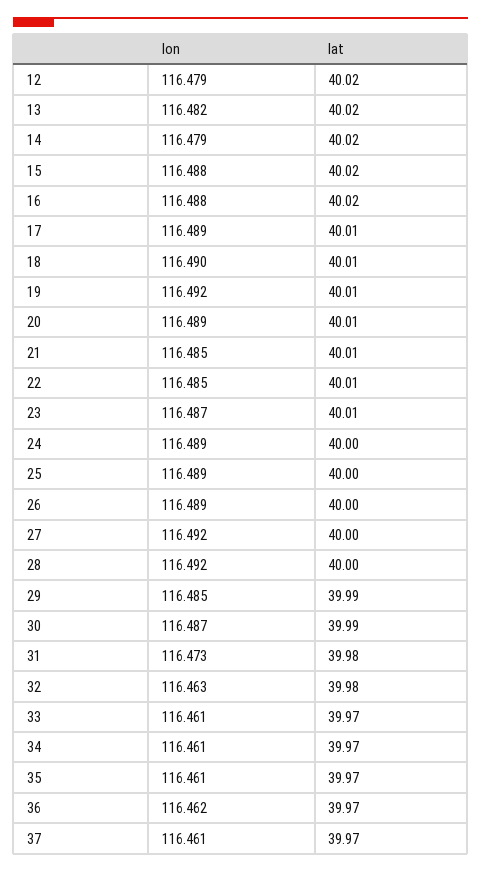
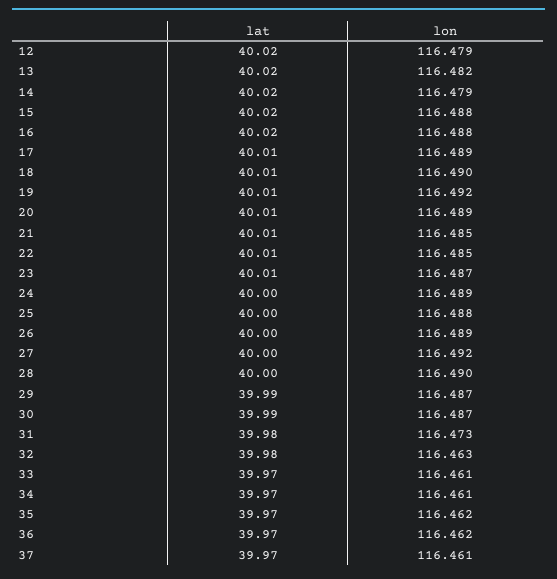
  {
    "lon": {
      "12": 116.479,
      "13": 116.482,
      "14": 116.479,
      "15": 116.488,
      "16": 116.488,
      "17": 116.489,
      "18": 116.49,
      "19": 116.492,
      "20": 116.489,
      "21": 116.485,
      "22": 116.485,
      "23": 116.487,
      "24": 116.489,
-     "25": 116.489,
+     "25": 116.488,
      "26": 116.489,
      "27": 116.492,
-     "28": 116.492,
+     "28": 116.49,
-     "29": 116.485,
+     "29": 116.487,
      "30": 116.487,
      "31": 116.473,
      "32": 116.463,
      "33": 116.461,
      "34": 116.461,
-     "35": 116.461,
+     "35": 116.462,
      "36": 116.462,
      "37": 116.461
    },
    "lat": {
      "12": 40.02,
      "13": 40.02,
      "14": 40.02,
      "15": 40.02,
      "16": 40.02,
      "17": 40.01,
      "18": 40.01,
      "19": 40.01,
      "20": 40.01,
      "21": 40.01,
      "22": 40.01,
      "23": 40.01,
      "24": 40,
      "25": 40,
      "26": 40,
      "27": 40,
      "28": 40,
      "29": 39.99,
      "30": 39.99,
      "31": 39.98,
      "32": 39.98,
      "33": 39.97,
      "34": 39.97,
      "35": 39.97,
      "36": 39.97,
      "37": 39.97
    }
  }

